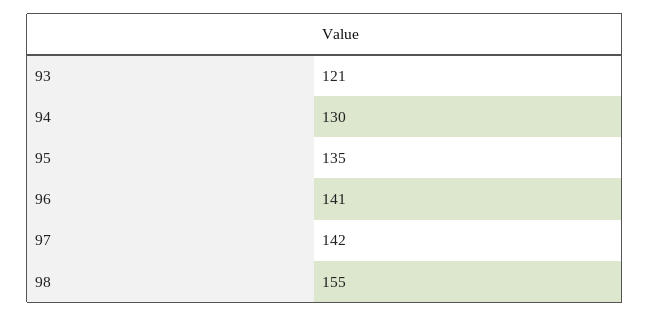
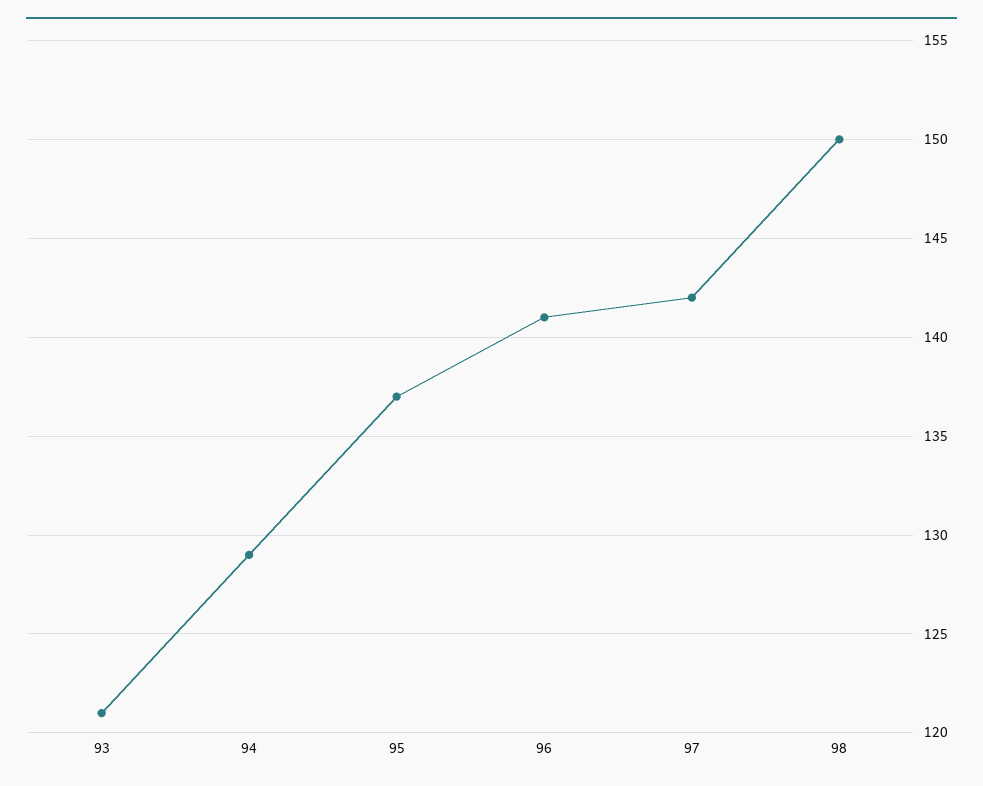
  {
    "93": 121,
-   "94": 130,
+   "94": 129,
-   "95": 135,
+   "95": 137,
    "96": 141,
    "97": 142,
-   "98": 155
+   "98": 150
  }

